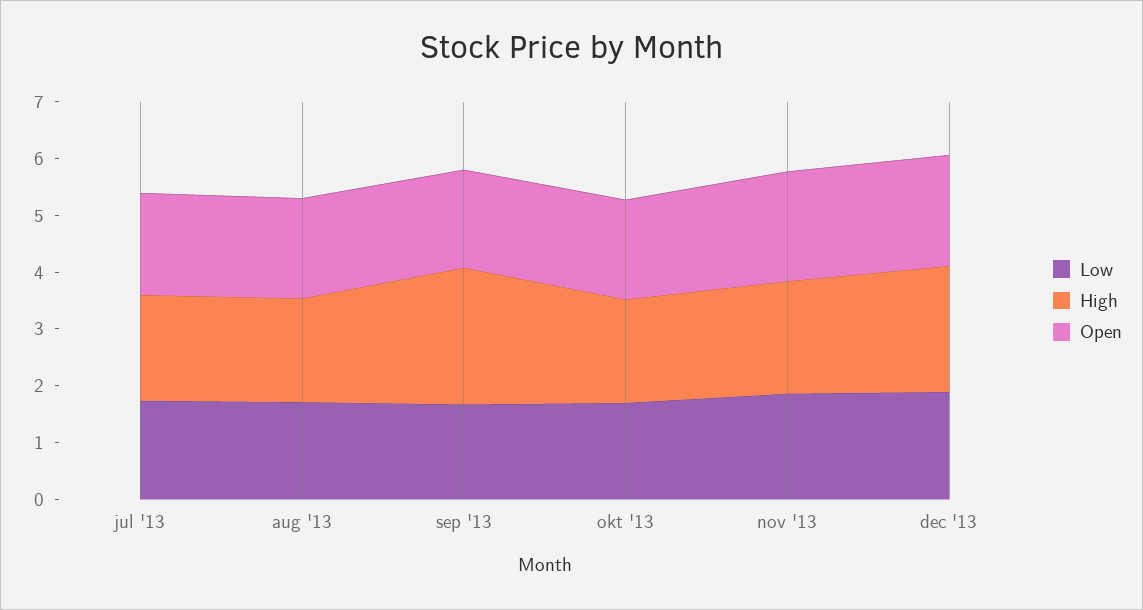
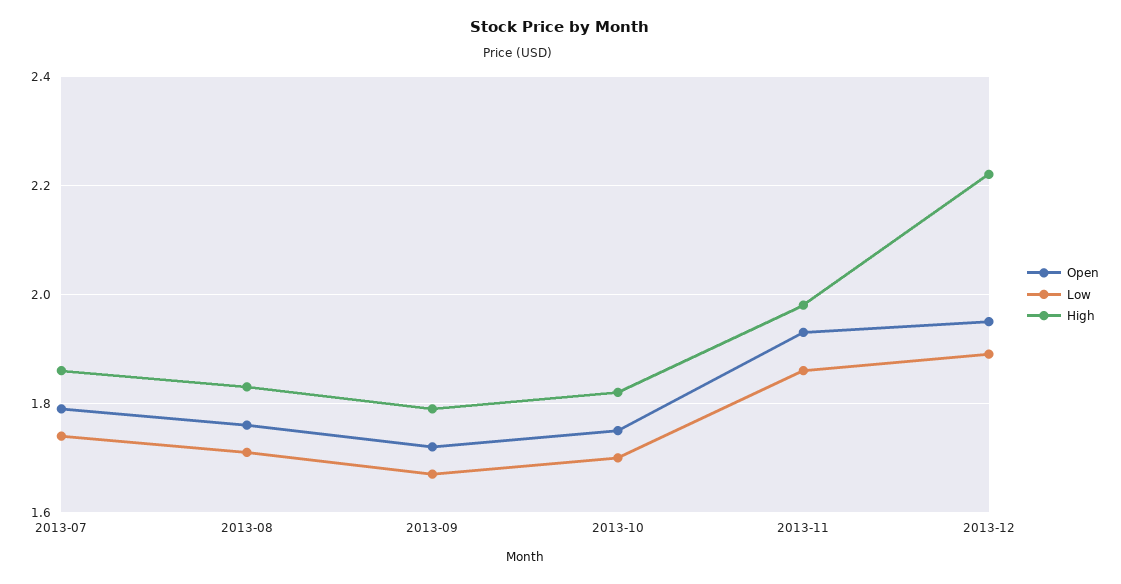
  {
    "Low": {
      "jul '13": 1.75,
      "aug '13": 1.7,
      "sep '13": 1.65,
      "okt '13": 1.7,
      "nov '13": 1.85,
      "dec '13": 1.9
    },
    "High": {
      "jul '13": 1.85,
      "aug '13": 1.85,
-     "sep '13": 2.4,
+     "sep '13": 1.8,
      "okt '13": 1.8,
      "nov '13": 2,
      "dec '13": 2.2
    },
    "Open": {
      "jul '13": 1.8,
      "aug '13": 1.75,
      "sep '13": 1.7,
      "okt '13": 1.75,
      "nov '13": 1.95,
      "dec '13": 1.95
    }
  }

